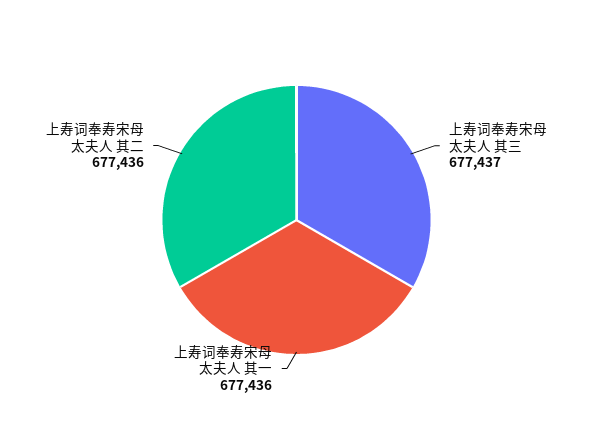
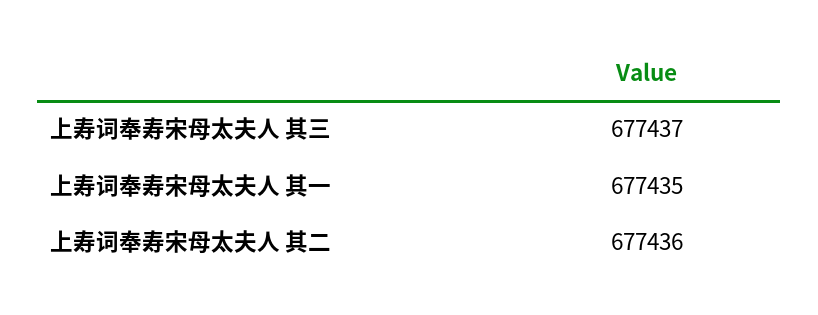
  {
    "上寿词奉寿宋母太夫人 其三": 677437,
-   "上寿词奉寿宋母太夫人 其一": 677436,
+   "上寿词奉寿宋母太夫人 其一": 677435,
    "上寿词奉寿宋母太夫人 其二": 677436
  }

